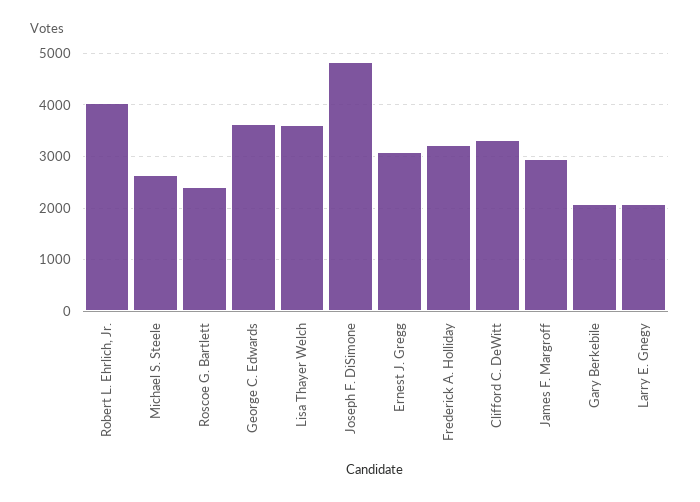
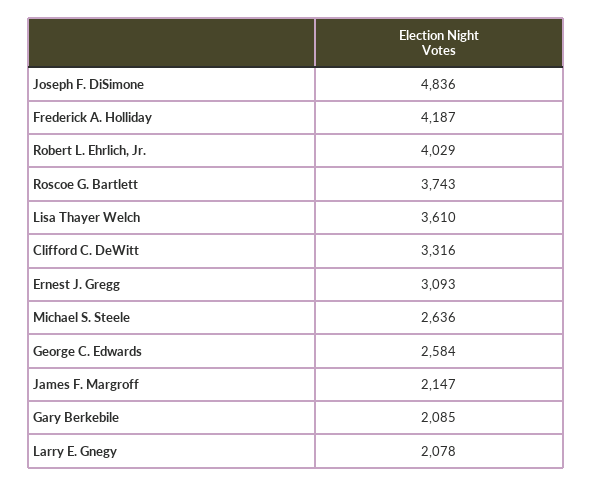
  {
    "Robert L. Ehrlich, Jr.": 4029,
    "Michael S. Steele": 2636,
-   "Roscoe G. Bartlett": 2400,
+   "Roscoe G. Bartlett": 3743,
-   "George C. Edwards": 3600,
+   "George C. Edwards": 2584,
    "Lisa Thayer Welch": 3610,
    "Joseph F. DiSimone": 4836,
    "Ernest J. Gregg": 3093,
-   "Frederick A. Holliday": 3200,
+   "Frederick A. Holliday": 4187,
    "Clifford C. DeWitt": 3316,
-   "James F. Margroff": 3000,
+   "James F. Margroff": 2147,
    "Gary Berkebile": 2085,
    "Larry E. Gnegy": 2078
  }

